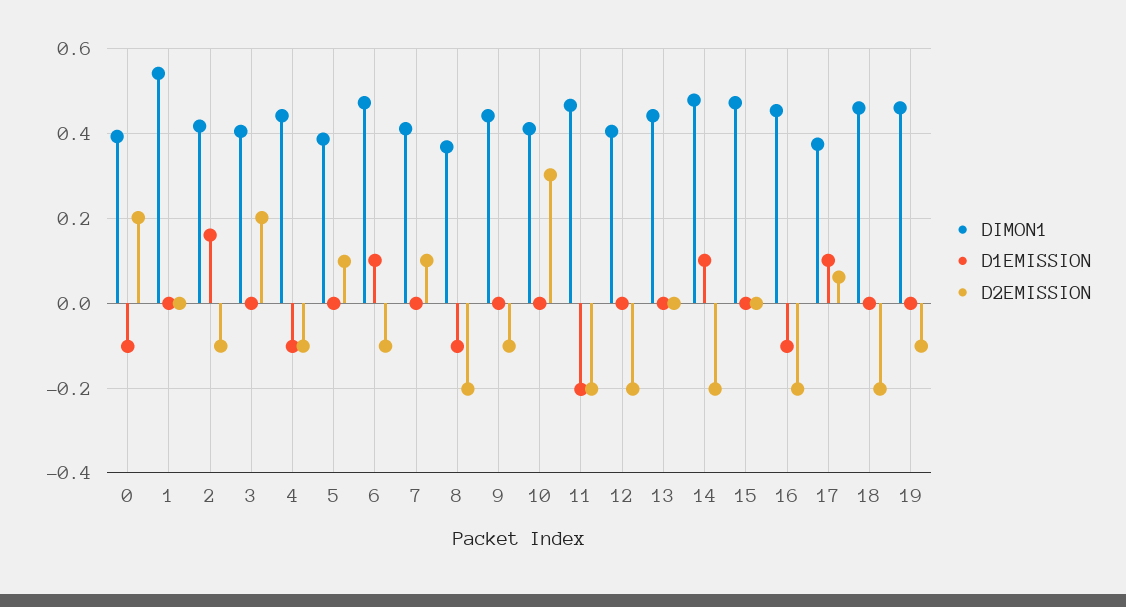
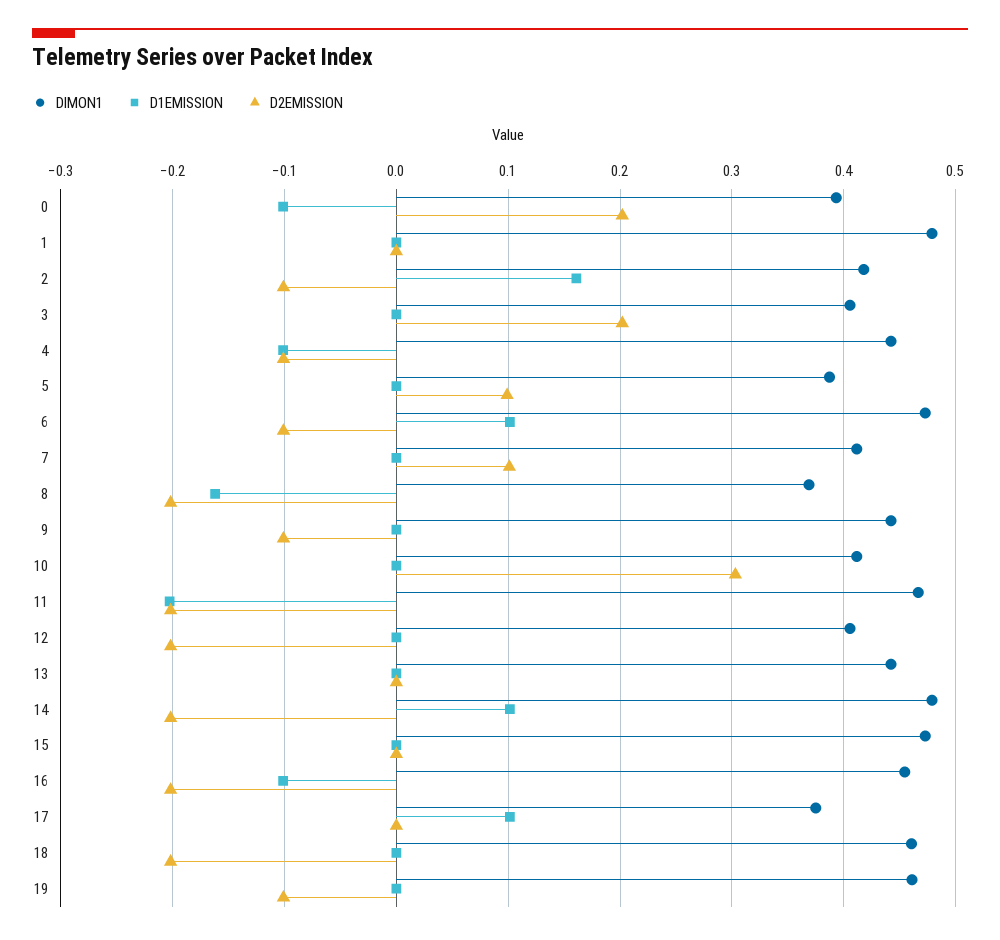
  {
    "DIMON1": {
      "0": 0.39,
-     "1": 0.54,
+     "1": 0.48,
      "2": 0.42,
      "3": 0.41,
      "4": 0.44,
      "5": 0.39,
      "6": 0.47,
      "7": 0.41,
      "8": 0.37,
      "9": 0.44,
      "10": 0.41,
      "11": 0.47,
      "12": 0.41,
      "13": 0.44,
      "14": 0.48,
      "15": 0.47,
      "16": 0.45,
      "17": 0.38,
      "18": 0.46,
      "19": 0.46
    },
    "D1EMISSION": {
      "0": -0.1,
      "1": 0,
      "2": 0.16,
      "3": 0,
      "4": -0.1,
      "5": 0,
      "6": 0.1,
      "7": 0,
-     "8": -0.1,
+     "8": -0.16,
      "9": 0,
      "10": 0,
      "11": -0.2,
      "12": 0,
      "13": 0,
      "14": 0.1,
      "15": 0,
      "16": -0.1,
      "17": 0.1,
      "18": 0,
      "19": 0
    },
    "D2EMISSION": {
      "0": 0.2,
      "1": 0,
      "2": -0.1,
      "3": 0.2,
      "4": -0.1,
      "5": 0.1,
      "6": -0.1,
      "7": 0.1,
      "8": -0.2,
      "9": -0.1,
      "10": 0.3,
      "11": -0.2,
      "12": -0.2,
      "13": 0,
      "14": -0.2,
      "15": 0,
      "16": -0.2,
-     "17": 0.06,
+     "17": 0,
      "18": -0.2,
      "19": -0.1
    }
  }

